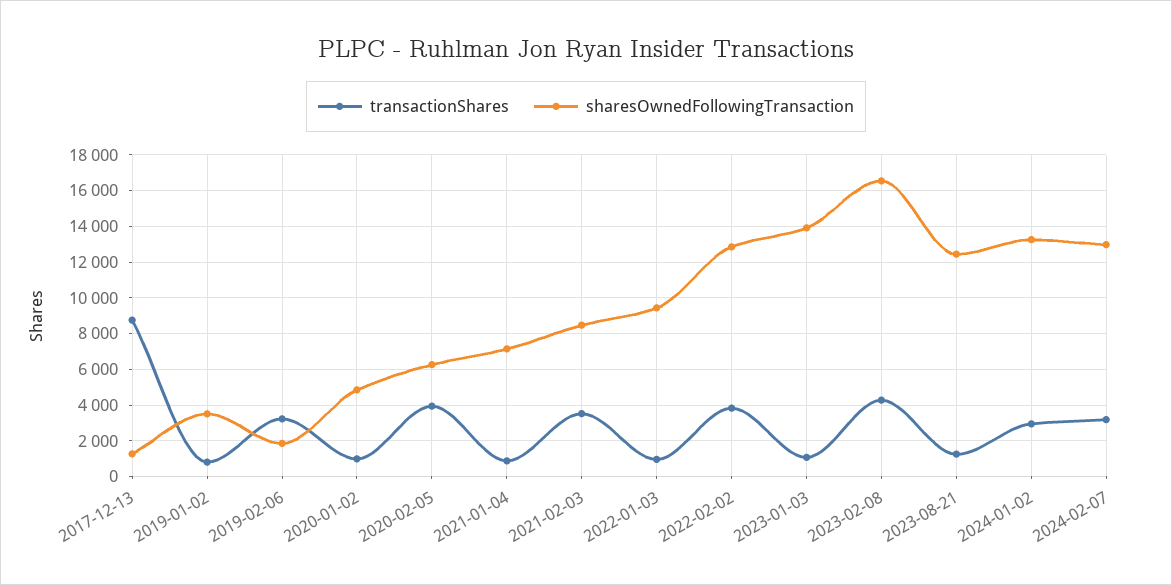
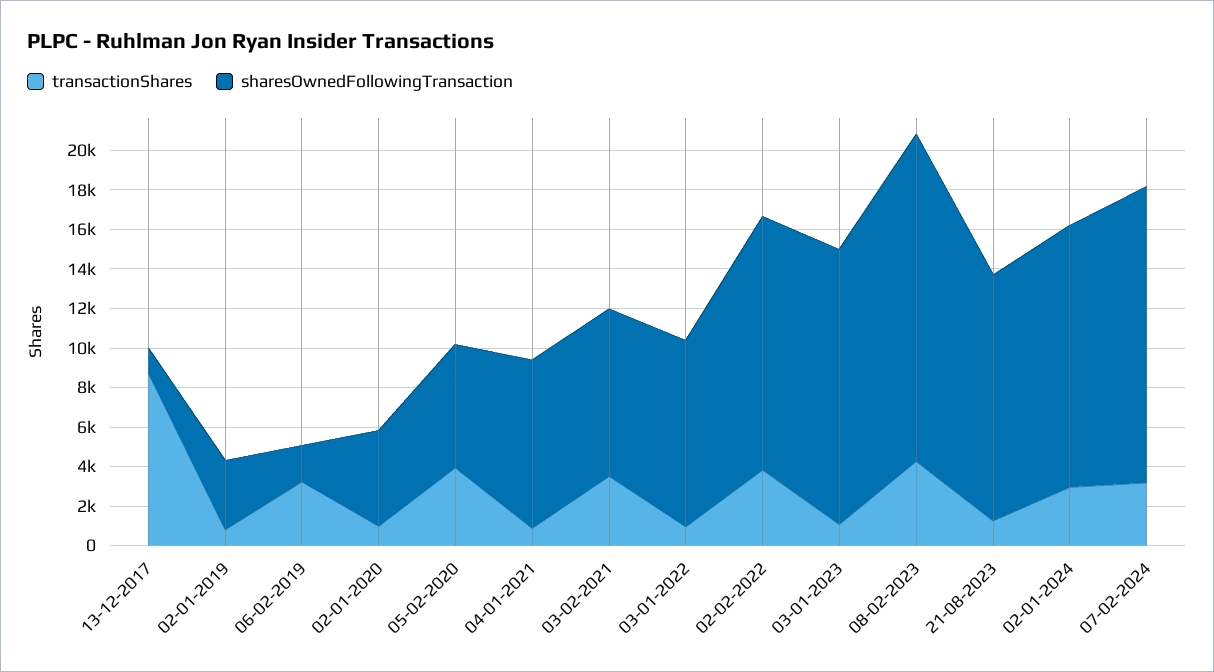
  {
    "transactionShares": {
      "2017-12-13": 9000,
      "2019-01-02": 1000,
      "2019-02-06": 3000,
      "2020-01-02": 1000,
      "2020-02-05": 4000,
      "2021-01-04": 1000,
      "2021-02-03": 3500,
      "2022-01-03": 1000,
      "2022-02-02": 4000,
      "2023-01-03": 1000,
      "2023-02-08": 4500,
      "2023-08-21": 1500,
      "2024-01-02": 3000,
      "2024-02-07": 3000
    },
    "sharesOwnedFollowingTransaction": {
      "2017-12-13": 1500,
      "2019-01-02": 3500,
      "2019-02-06": 2000,
      "2020-01-02": 5000,
      "2020-02-05": 6500,
-     "2021-01-04": 7000,
+     "2021-01-04": 8500,
      "2021-02-03": 8500,
      "2022-01-03": 9500,
      "2022-02-02": 13000,
      "2023-01-03": 14000,
      "2023-02-08": 16500,
      "2023-08-21": 12500,
      "2024-01-02": 13500,
-     "2024-02-07": 13000
+     "2024-02-07": 15000
    }
  }

